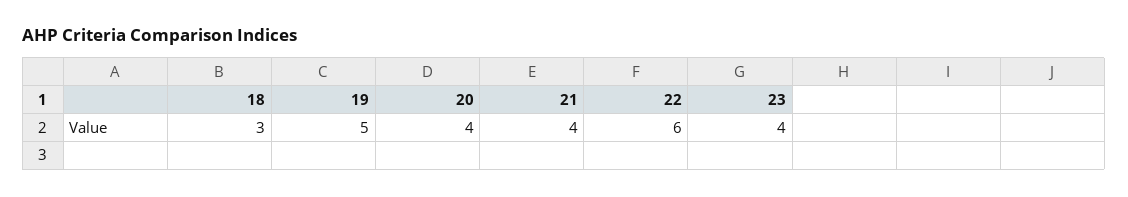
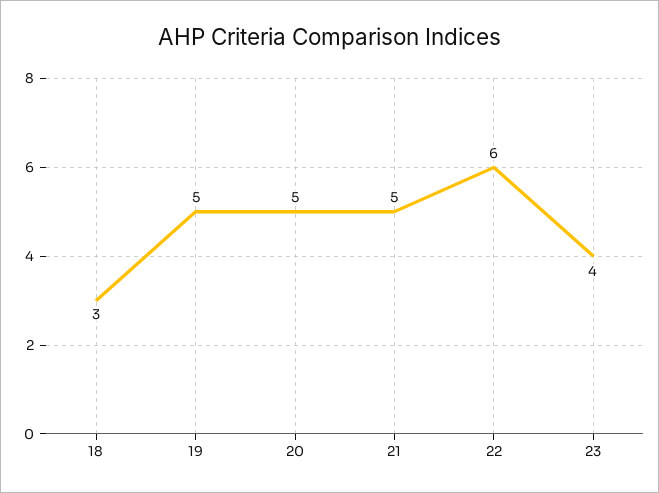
  {
    "18": 3,
    "19": 5,
-   "20": 4,
+   "20": 5,
-   "21": 4,
+   "21": 5,
    "22": 6,
    "23": 4
  }

